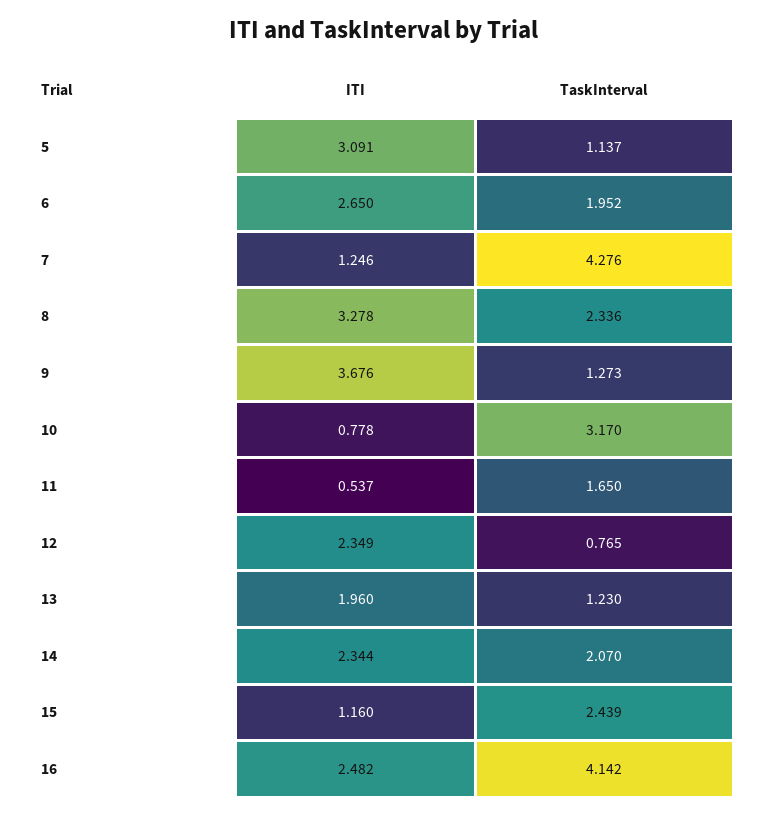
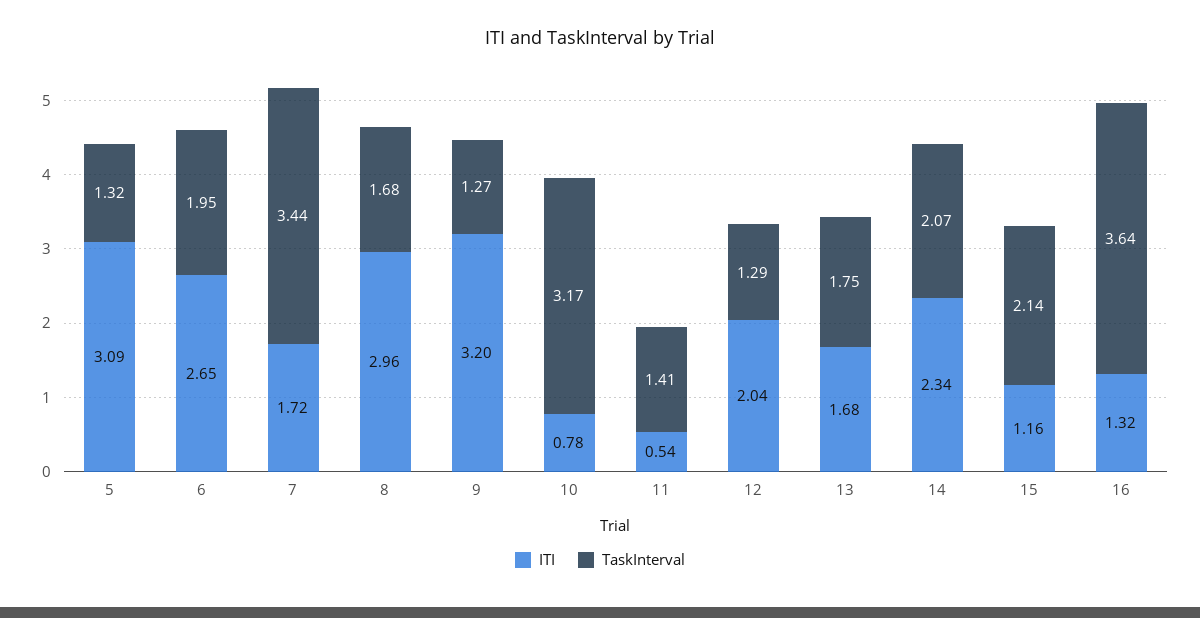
  {
    "ITI": {
      "5": 3.091,
      "6": 2.65,
-     "7": 1.246,
+     "7": 1.72,
-     "8": 3.278,
+     "8": 2.96,
-     "9": 3.676,
+     "9": 3.2,
      "10": 0.778,
      "11": 0.537,
-     "12": 2.349,
+     "12": 2.04,
-     "13": 1.96,
+     "13": 1.68,
      "14": 2.344,
      "15": 1.16,
-     "16": 2.482
+     "16": 1.32
    },
    "TaskInterval": {
-     "5": 1.137,
+     "5": 1.32,
      "6": 1.952,
-     "7": 4.276,
+     "7": 3.44,
-     "8": 2.336,
+     "8": 1.68,
      "9": 1.273,
      "10": 3.17,
-     "11": 1.65,
+     "11": 1.41,
-     "12": 0.765,
+     "12": 1.29,
-     "13": 1.23,
+     "13": 1.75,
      "14": 2.07,
-     "15": 2.439,
+     "15": 2.14,
-     "16": 4.142
+     "16": 3.64
    }
  }

